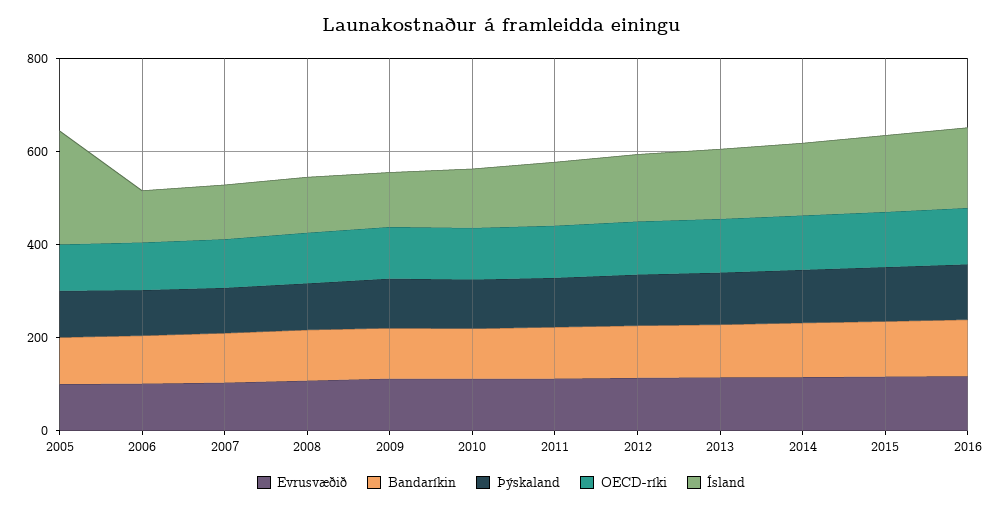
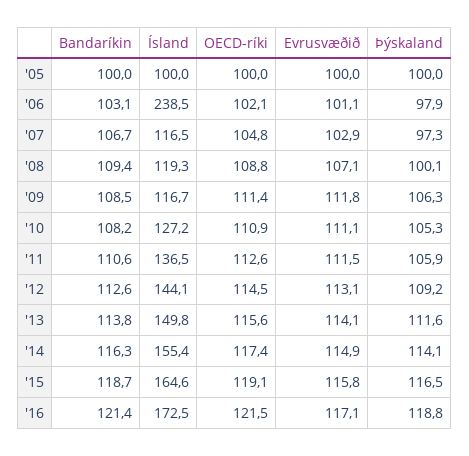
  {
    "Evrusvæðið": {
      "2005": 100,
      "2006": 101.1,
      "2007": 102.9,
      "2008": 107.1,
      "2009": 111.8,
      "2010": 111.1,
      "2011": 111.5,
      "2012": 113.1,
      "2013": 114.1,
      "2014": 114.9,
      "2015": 115.8,
      "2016": 117.1
    },
    "Bandaríkin": {
      "2005": 100,
      "2006": 103.1,
      "2007": 106.7,
      "2008": 109.4,
      "2009": 108.5,
      "2010": 108.2,
      "2011": 110.6,
      "2012": 112.6,
      "2013": 113.8,
      "2014": 116.3,
      "2015": 118.7,
      "2016": 121.4
    },
    "Þýskaland": {
      "2005": 100,
      "2006": 97.9,
      "2007": 97.3,
      "2008": 100.1,
      "2009": 106.3,
      "2010": 105.3,
      "2011": 105.9,
      "2012": 109.2,
      "2013": 111.6,
      "2014": 114.1,
      "2015": 116.5,
      "2016": 118.8
    },
    "OECD-ríki": {
      "2005": 100,
      "2006": 102.1,
      "2007": 104.8,
      "2008": 108.8,
      "2009": 111.4,
      "2010": 110.9,
      "2011": 112.6,
      "2012": 114.5,
      "2013": 115.6,
      "2014": 117.4,
      "2015": 119.1,
      "2016": 121.5
    },
    "Ísland": {
-     "2005": 250,
+     "2005": 100,
-     "2006": 100,
+     "2006": 238.5,
      "2007": 116.5,
      "2008": 119.3,
      "2009": 116.7,
      "2010": 127.2,
      "2011": 136.5,
      "2012": 144.1,
      "2013": 149.8,
      "2014": 155.4,
      "2015": 164.6,
      "2016": 172.5
    }
  }

